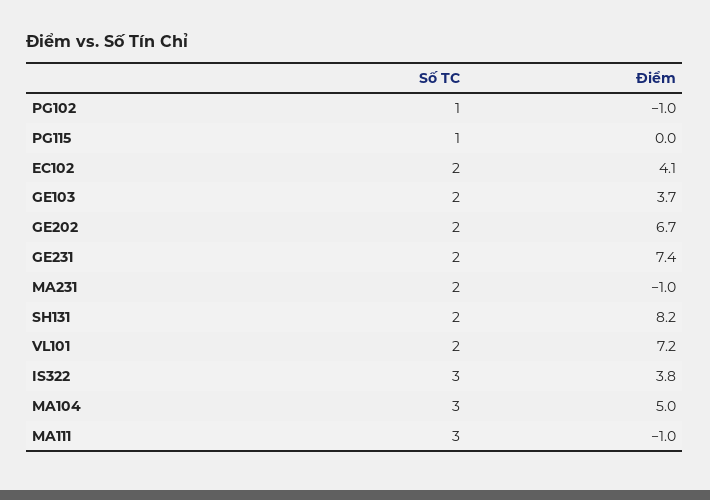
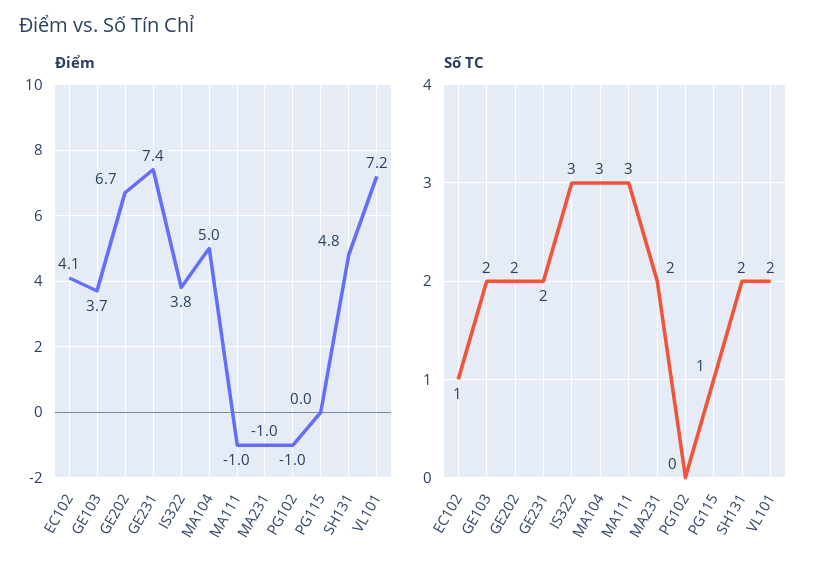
  {
    "Số TC": {
-     "PG102": 1,
+     "PG102": 0,
      "PG115": 1,
-     "EC102": 2,
+     "EC102": 1,
      "GE103": 2,
      "GE202": 2,
      "GE231": 2,
      "MA231": 2,
      "SH131": 2,
      "VL101": 2,
      "IS322": 3,
      "MA104": 3,
      "MA111": 3
    },
    "Điểm": {
      "PG102": -1,
      "PG115": 0,
      "EC102": 4.1,
      "GE103": 3.7,
      "GE202": 6.7,
      "GE231": 7.4,
      "MA231": -1,
-     "SH131": 8.2,
+     "SH131": 4.8,
      "VL101": 7.2,
      "IS322": 3.8,
      "MA104": 5,
      "MA111": -1
    }
  }

